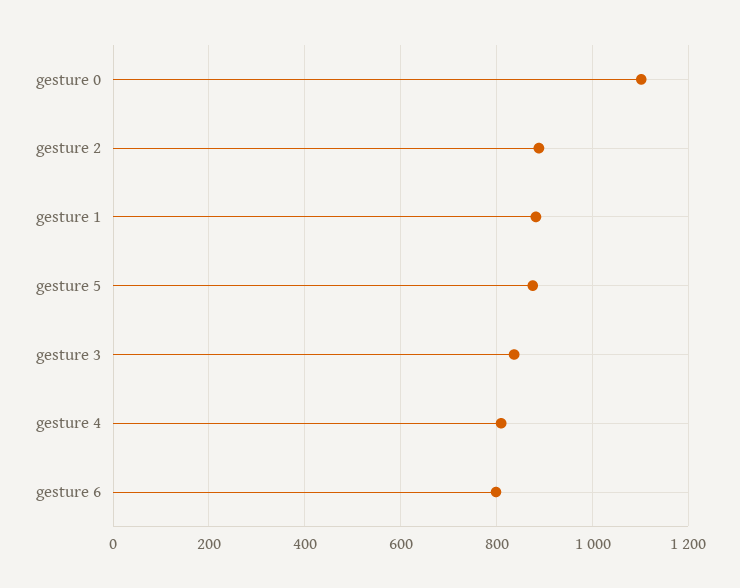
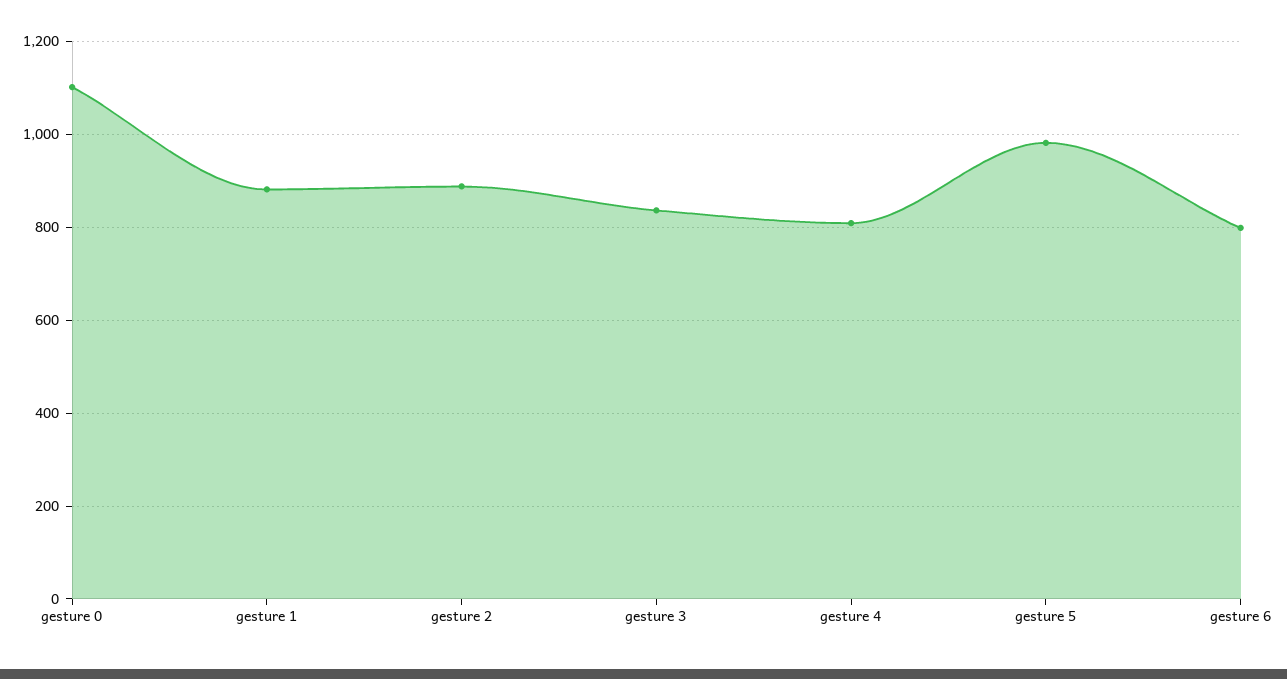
  {
    "gesture 0": 1100,
    "gesture 2": 880,
    "gesture 1": 880,
-   "gesture 5": 880,
+   "gesture 5": 980,
    "gesture 3": 840,
    "gesture 4": 800,
    "gesture 6": 800
  }

